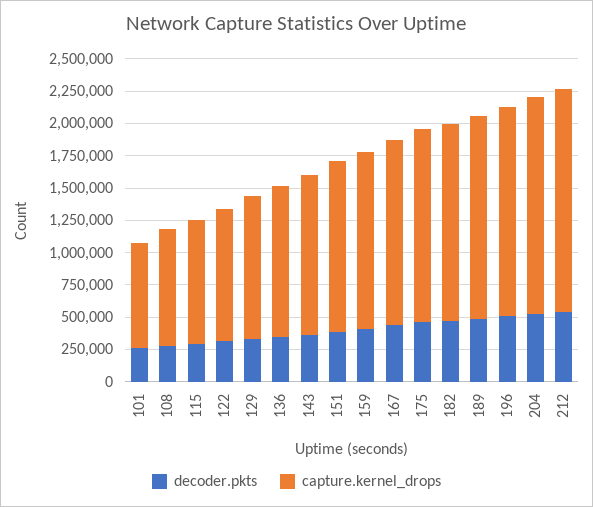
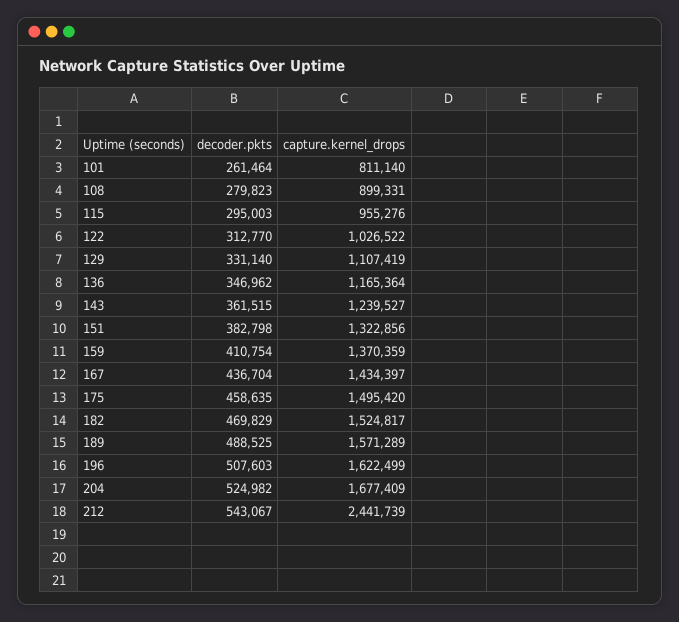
  {
    "decoder.pkts": {
      "101": 261464,
      "108": 279823,
      "115": 295003,
      "122": 312770,
      "129": 331140,
      "136": 346962,
      "143": 361515,
      "151": 382798,
      "159": 410754,
      "167": 436704,
      "175": 458635,
      "182": 469829,
      "189": 488525,
      "196": 507603,
      "204": 524982,
      "212": 543067
    },
    "capture.kernel_drops": {
      "101": 811140,
      "108": 899331,
      "115": 955276,
      "122": 1026522,
      "129": 1107419,
      "136": 1165364,
      "143": 1239527,
      "151": 1322856,
      "159": 1370359,
      "167": 1434397,
      "175": 1495420,
      "182": 1524817,
      "189": 1571289,
      "196": 1622499,
      "204": 1677409,
-     "212": 1750000
+     "212": 2441739
    }
  }

